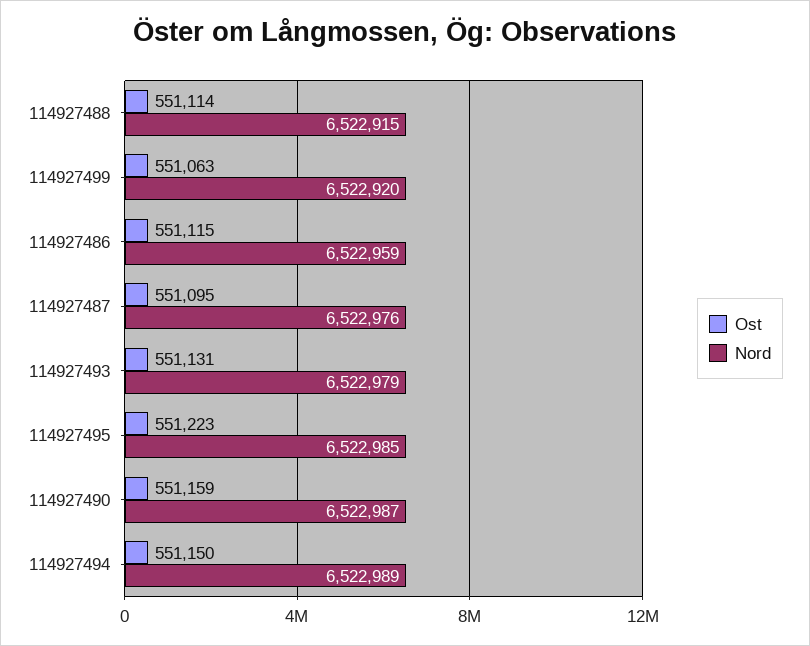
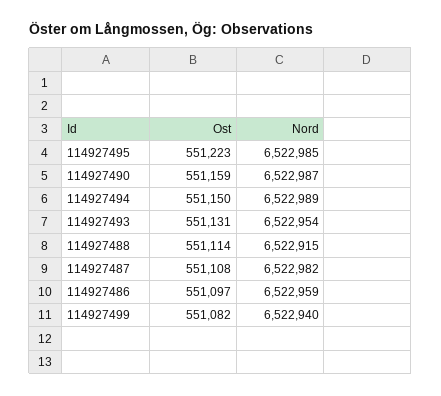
  {
    "Ost": {
      "114927488": 551114,
-     "114927499": 551063,
+     "114927499": 551082,
-     "114927486": 551115,
+     "114927486": 551097,
-     "114927487": 551095,
+     "114927487": 551108,
      "114927493": 551131,
      "114927495": 551223,
      "114927490": 551159,
      "114927494": 551150
    },
    "Nord": {
      "114927488": 6522915,
-     "114927499": 6522920,
+     "114927499": 6522940,
      "114927486": 6522959,
-     "114927487": 6522976,
+     "114927487": 6522982,
-     "114927493": 6522979,
+     "114927493": 6522954,
      "114927495": 6522985,
      "114927490": 6522987,
      "114927494": 6522989
    }
  }

